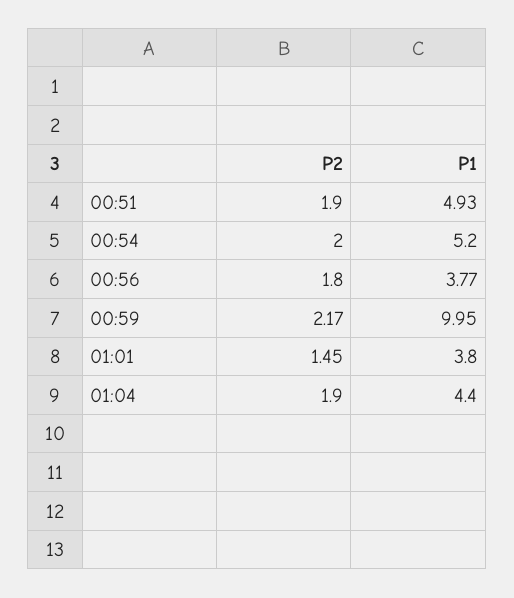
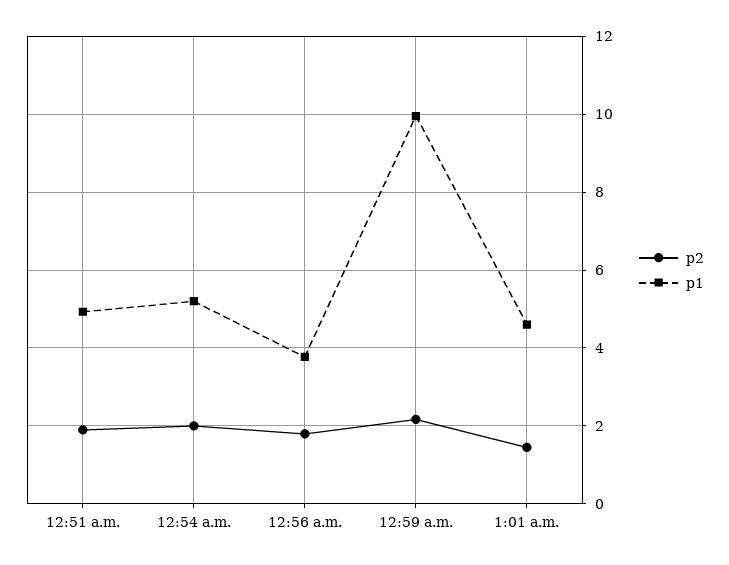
  {
    "P2": {
      "00:51": 1.9,
      "00:54": 2,
      "00:56": 1.8,
      "00:59": 2.17,
-     "01:01": 1.45,
+     "01:01": 1.45
-     "01:04": 1.9
    },
    "P1": {
      "00:51": 4.93,
      "00:54": 5.2,
      "00:56": 3.77,
      "00:59": 9.95,
-     "01:01": 3.8,
+     "01:01": 4.6
-     "01:04": 4.4
    }
  }

